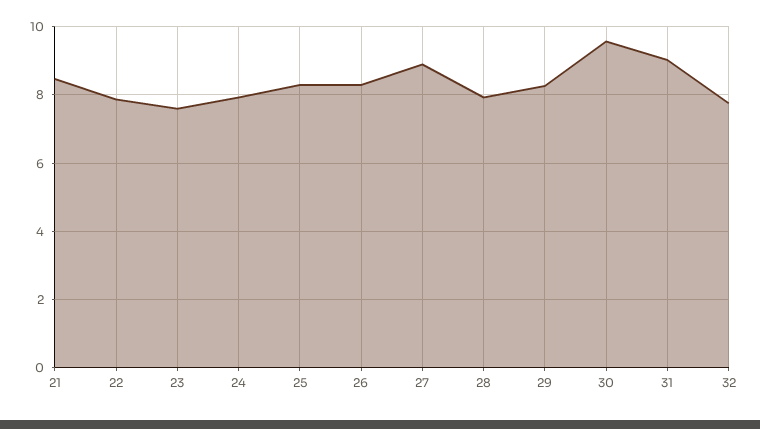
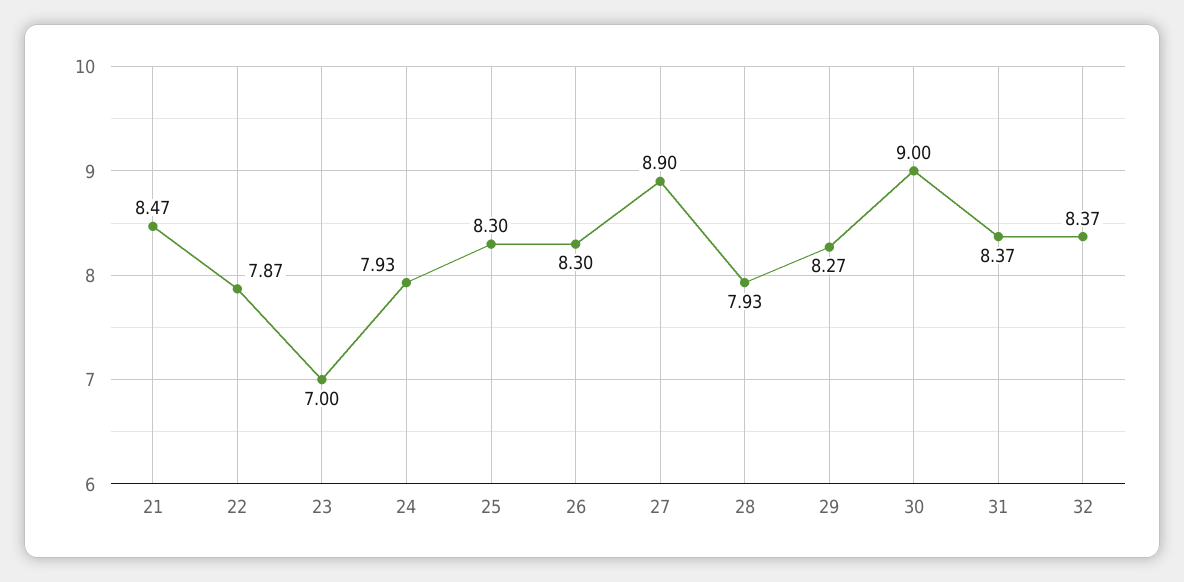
  {
    "21": 8.47,
    "22": 7.87,
-   "23": 7.6,
+   "23": 7,
    "24": 7.93,
    "25": 8.3,
    "26": 8.3,
    "27": 8.9,
    "28": 7.93,
    "29": 8.27,
-   "30": 9.6,
+   "30": 9,
-   "31": 9,
+   "31": 8.37,
-   "32": 7.8
+   "32": 8.37
  }

